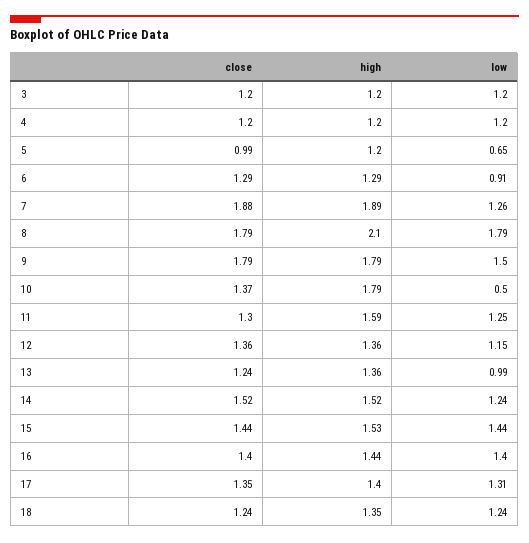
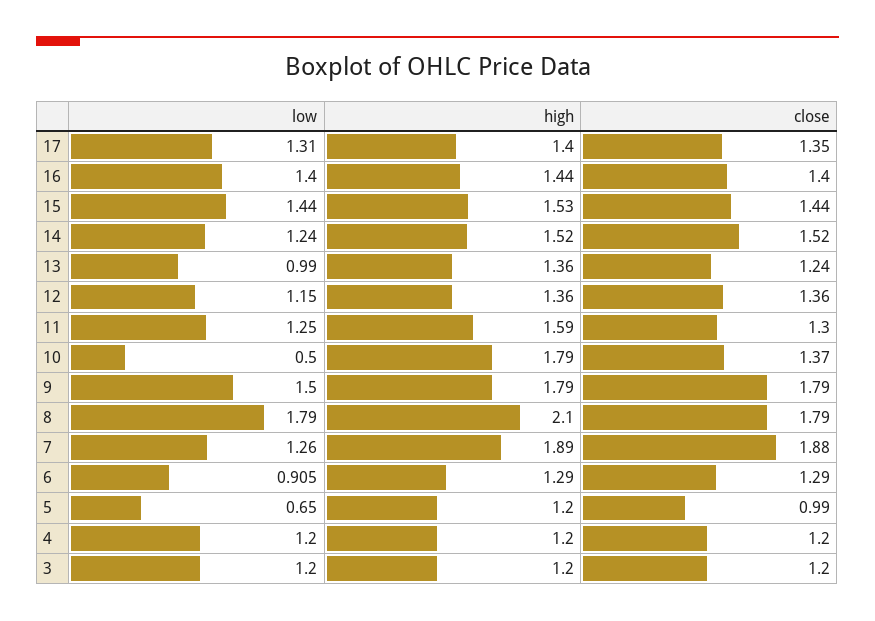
  {
    "close": {
      "3": 1.2,
      "4": 1.2,
      "5": 0.99,
      "6": 1.29,
      "7": 1.88,
      "8": 1.79,
      "9": 1.79,
      "10": 1.37,
      "11": 1.3,
      "12": 1.36,
      "13": 1.24,
      "14": 1.52,
      "15": 1.44,
      "16": 1.4,
-     "17": 1.35,
+     "17": 1.35
-     "18": 1.24
    },
    "high": {
      "3": 1.2,
      "4": 1.2,
      "5": 1.2,
      "6": 1.29,
      "7": 1.89,
      "8": 2.1,
      "9": 1.79,
      "10": 1.79,
      "11": 1.59,
      "12": 1.36,
      "13": 1.36,
      "14": 1.52,
      "15": 1.53,
      "16": 1.44,
-     "17": 1.4,
+     "17": 1.4
-     "18": 1.35
    },
    "low": {
      "3": 1.2,
      "4": 1.2,
      "5": 0.65,
      "6": 0.905,
      "7": 1.26,
      "8": 1.79,
      "9": 1.5,
      "10": 0.5,
      "11": 1.25,
      "12": 1.15,
      "13": 0.99,
      "14": 1.24,
      "15": 1.44,
      "16": 1.4,
-     "17": 1.31,
+     "17": 1.31
-     "18": 1.24
    }
  }

